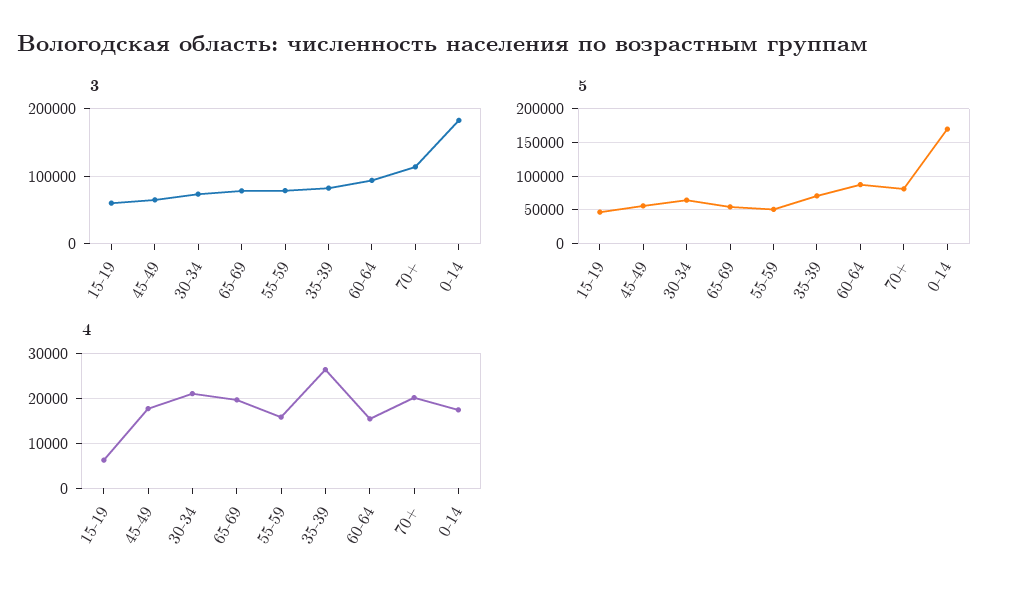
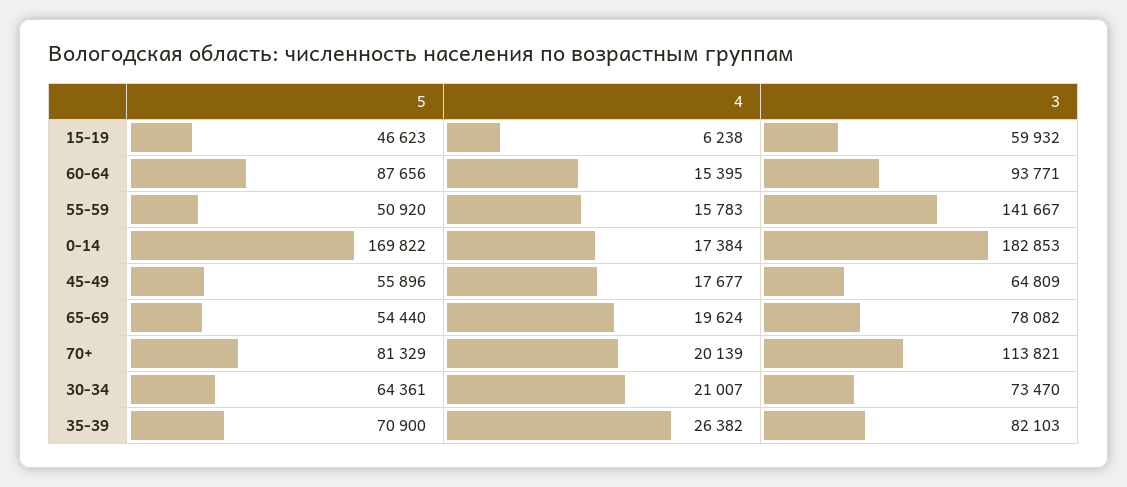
  {
    "3": {
      "15-19": 59932,
      "45-49": 64809,
      "30-34": 73470,
      "65-69": 78082,
-     "55-59": 80000,
+     "55-59": 141667,
      "35-39": 82103,
      "60-64": 93771,
      "70+": 113821,
      "0-14": 182853
    },
    "5": {
      "15-19": 46623,
      "45-49": 55896,
      "30-34": 64361,
      "65-69": 54440,
      "55-59": 50920,
      "35-39": 70900,
      "60-64": 87656,
      "70+": 81329,
      "0-14": 169822
    },
    "4": {
      "15-19": 6238,
      "45-49": 17677,
      "30-34": 21007,
      "65-69": 19624,
      "55-59": 15783,
      "35-39": 26382,
      "60-64": 15395,
      "70+": 20139,
      "0-14": 17384
    }
  }

